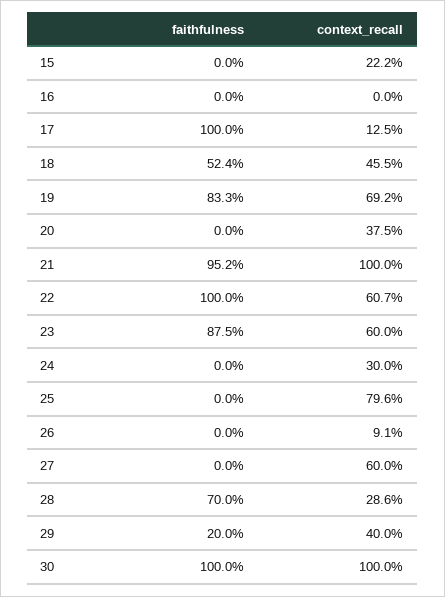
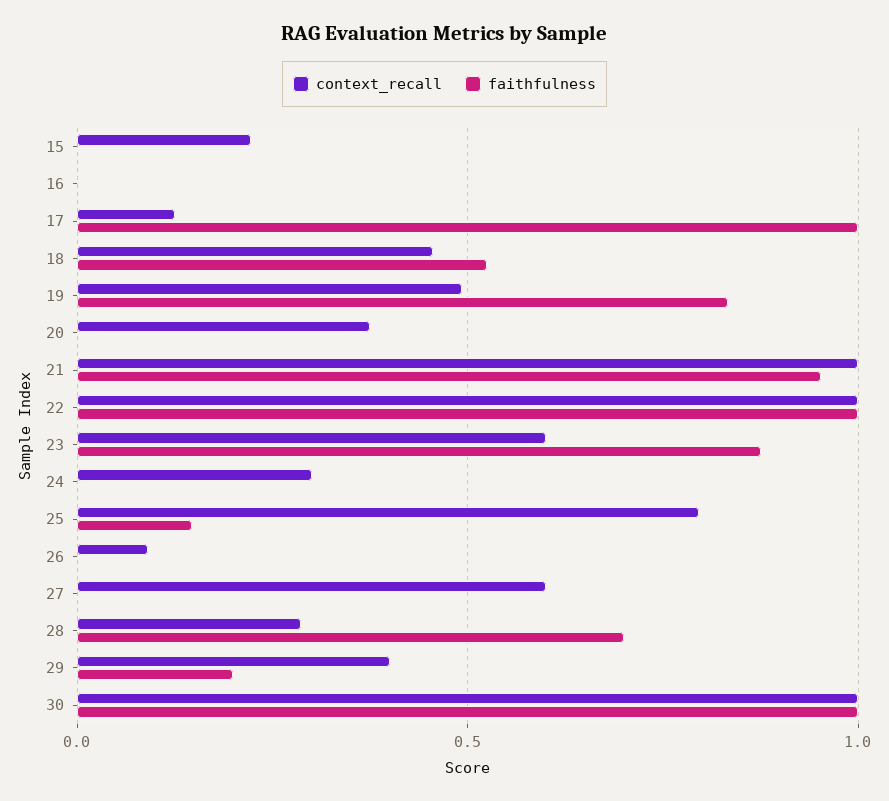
  {
    "faithfulness": {
      "15": 0,
      "16": 0,
      "17": 1,
      "18": 0.524,
      "19": 0.833,
      "20": 0,
      "21": 0.952,
      "22": 1,
      "23": 0.875,
      "24": 0,
-     "25": 0,
+     "25": 0.15,
      "26": 0,
      "27": 0,
      "28": 0.7,
      "29": 0.2,
      "30": 1
    },
    "context_recall": {
      "15": 0.222,
      "16": 0,
      "17": 0.125,
      "18": 0.455,
-     "19": 0.692,
+     "19": 0.5,
      "20": 0.375,
      "21": 1,
-     "22": 0.607,
+     "22": 1,
      "23": 0.6,
      "24": 0.3,
      "25": 0.796,
      "26": 0.091,
      "27": 0.6,
      "28": 0.286,
      "29": 0.4,
      "30": 1
    }
  }

